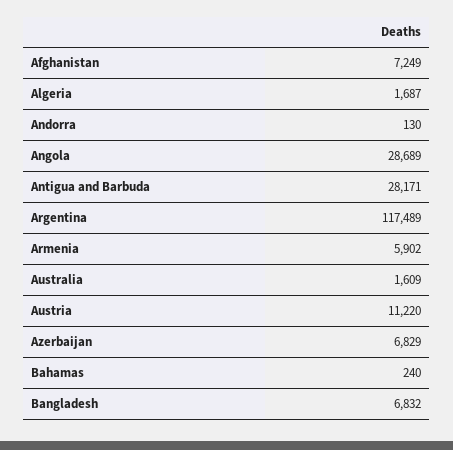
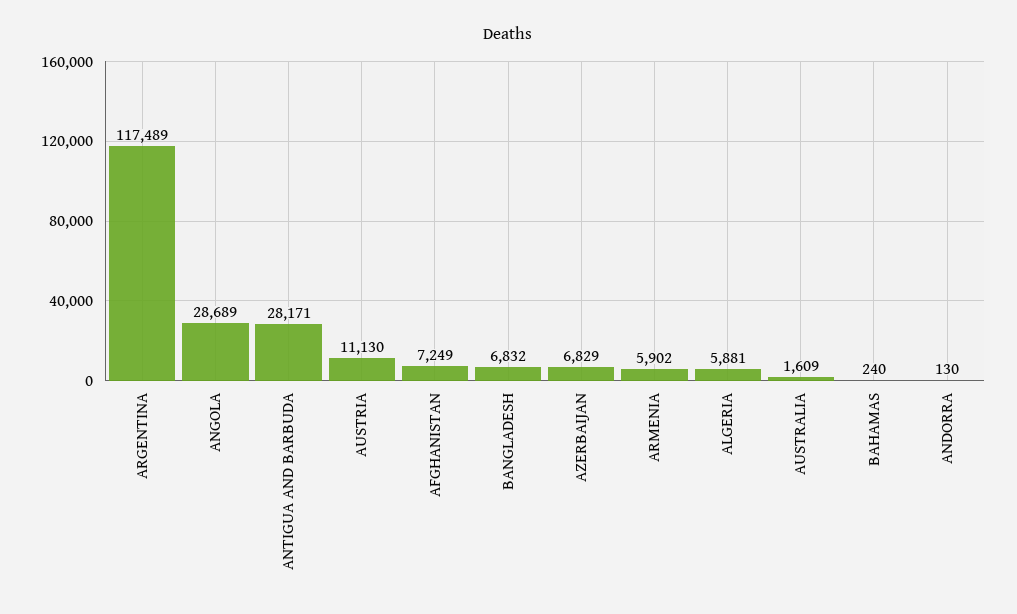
  {
    "Afghanistan": 7249,
-   "Algeria": 1687,
+   "Algeria": 5881,
    "Andorra": 130,
    "Angola": 28689,
    "Antigua and Barbuda": 28171,
    "Argentina": 117489,
    "Armenia": 5902,
    "Australia": 1609,
-   "Austria": 11220,
+   "Austria": 11130,
    "Azerbaijan": 6829,
    "Bahamas": 240,
    "Bangladesh": 6832
  }

